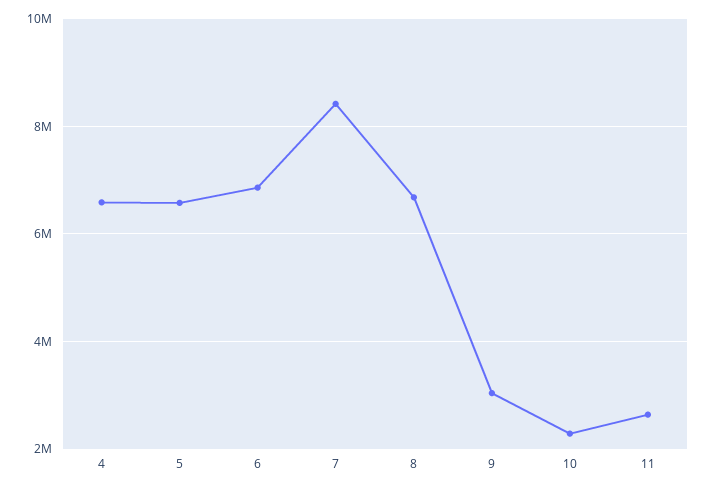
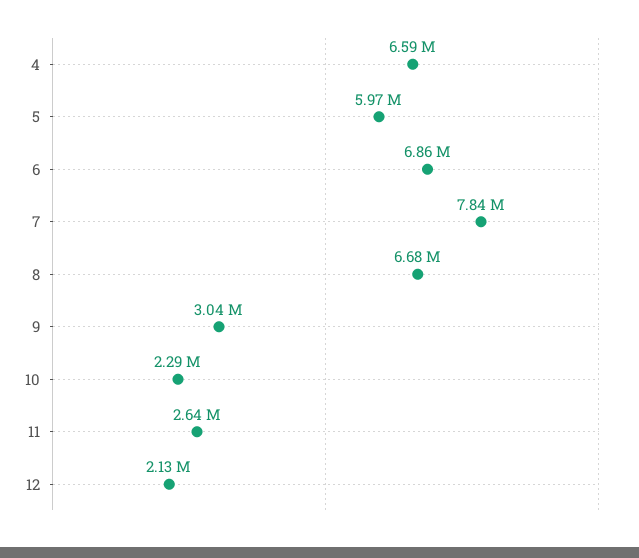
  {
    "4": 6590000,
-   "5": 6600000,
+   "5": 5970000,
    "6": 6860000,
-   "7": 8400000,
+   "7": 7840000,
    "8": 6680000,
    "9": 3040000,
    "10": 2290000,
-   "11": 2640000
+   "11": 2640000,
+   "12": 2130000
  }

